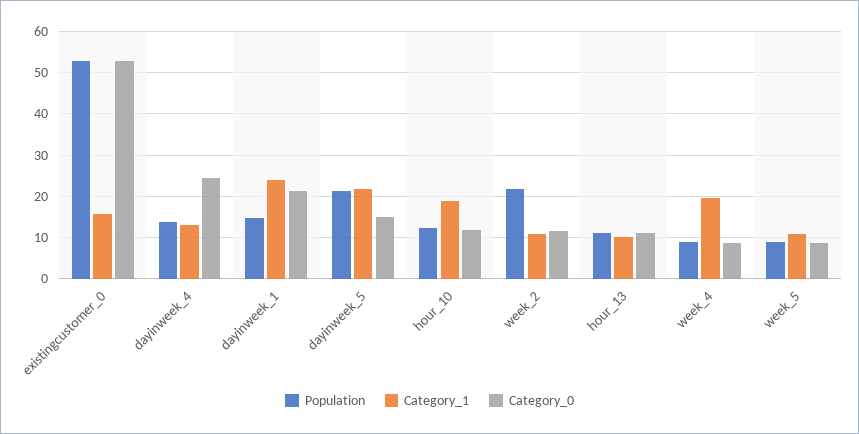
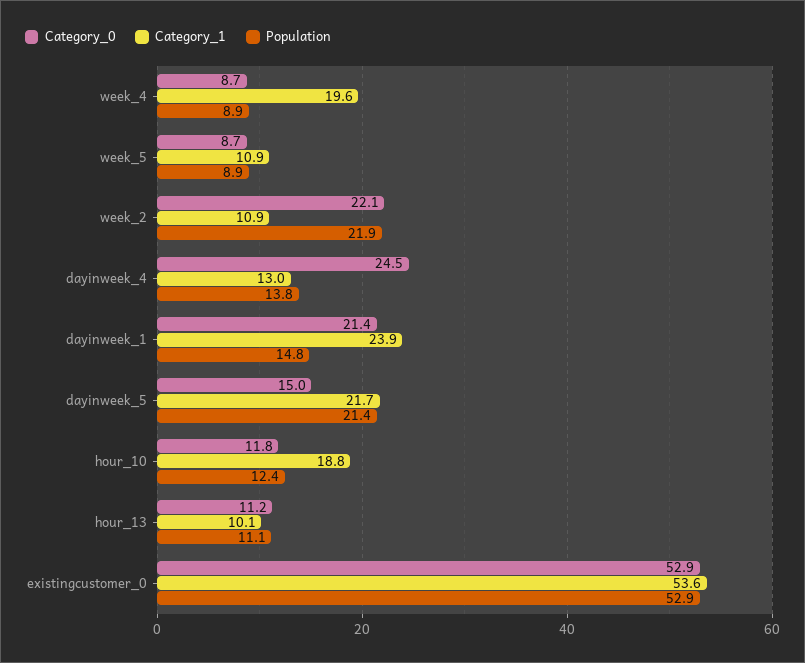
  {
    "Population": {
      "existingcustomer_0": 52.9,
      "dayinweek_4": 13.8,
      "dayinweek_1": 14.8,
      "dayinweek_5": 21.4,
      "hour_10": 12.4,
      "week_2": 21.9,
      "hour_13": 11.1,
      "week_4": 8.9,
      "week_5": 8.9
    },
    "Category_1": {
-     "existingcustomer_0": 16,
+     "existingcustomer_0": 53.6,
      "dayinweek_4": 13,
      "dayinweek_1": 23.9,
      "dayinweek_5": 21.7,
      "hour_10": 18.8,
      "week_2": 10.9,
      "hour_13": 10.1,
      "week_4": 19.6,
      "week_5": 10.9
    },
    "Category_0": {
      "existingcustomer_0": 52.9,
      "dayinweek_4": 24.5,
      "dayinweek_1": 21.4,
      "dayinweek_5": 15,
      "hour_10": 11.8,
-     "week_2": 12,
+     "week_2": 22.1,
      "hour_13": 11.2,
      "week_4": 8.7,
      "week_5": 8.7
    }
  }

